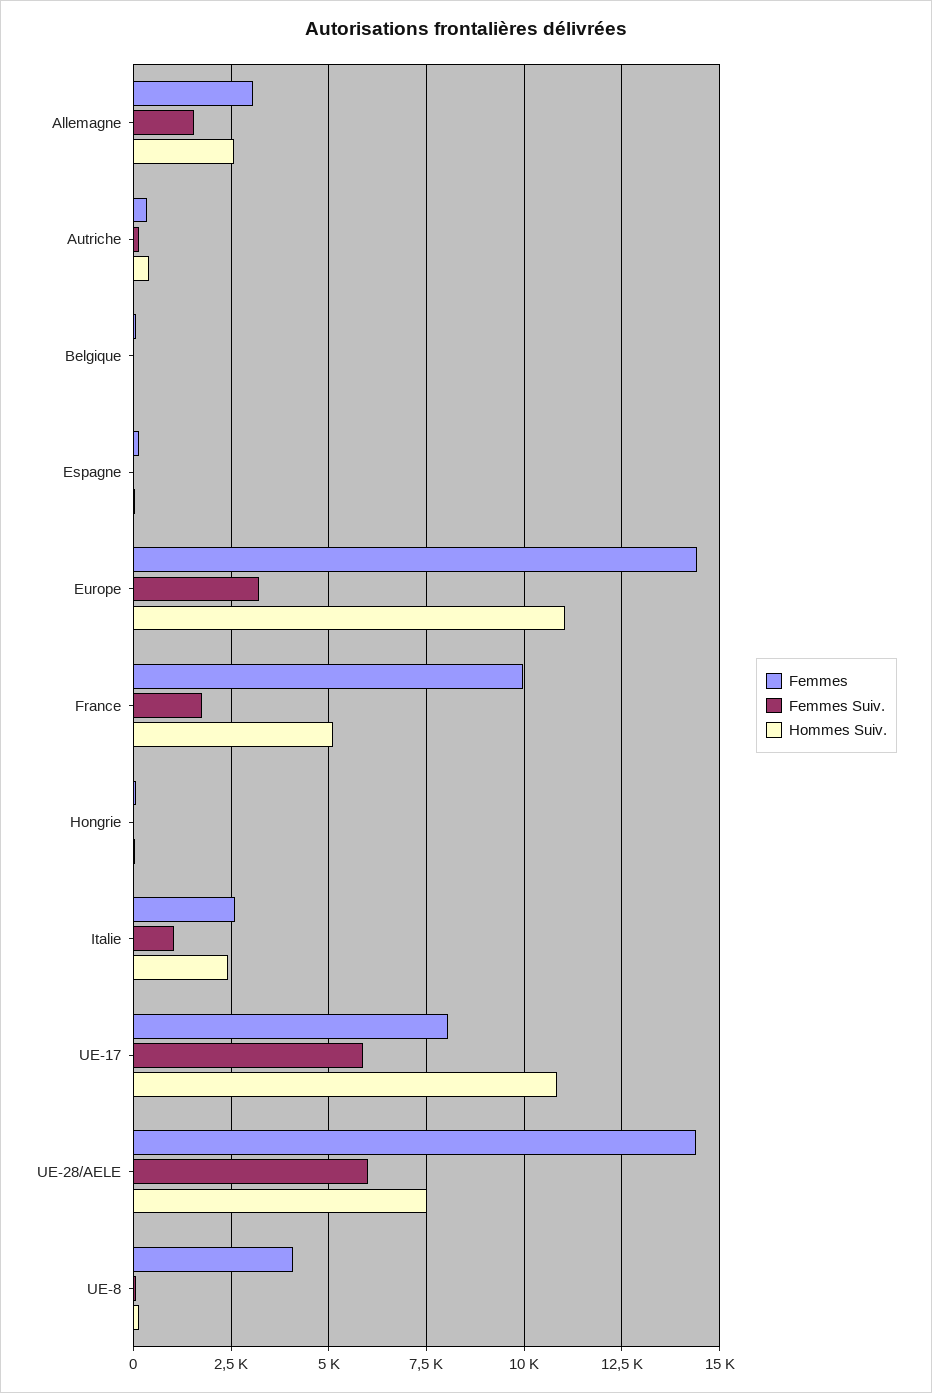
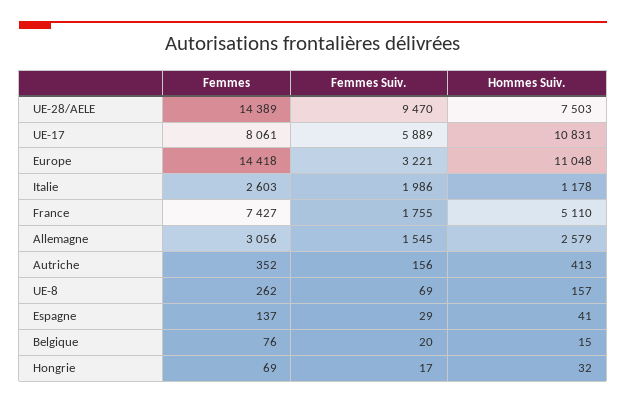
  {
    "Femmes": {
      "Allemagne": 3056,
      "Autriche": 352,
      "Belgique": 76,
      "Espagne": 137,
      "Europe": 14418,
-     "France": 10000,
+     "France": 7427,
      "Hongrie": 69,
      "Italie": 2603,
      "UE-17": 8061,
      "UE-28/AELE": 14389,
-     "UE-8": 4000
+     "UE-8": 262
    },
    "Femmes Suiv.": {
      "Allemagne": 1545,
      "Autriche": 156,
      "Belgique": 20,
      "Espagne": 29,
      "Europe": 3221,
      "France": 1755,
      "Hongrie": 17,
-     "Italie": 1000,
+     "Italie": 1986,
      "UE-17": 5889,
-     "UE-28/AELE": 6000,
+     "UE-28/AELE": 9470,
      "UE-8": 69
    },
    "Hommes Suiv.": {
      "Allemagne": 2579,
      "Autriche": 413,
      "Belgique": 15,
      "Espagne": 41,
      "Europe": 11048,
      "France": 5110,
      "Hongrie": 32,
-     "Italie": 2500,
+     "Italie": 1178,
      "UE-17": 10831,
      "UE-28/AELE": 7503,
      "UE-8": 157
    }
  }

